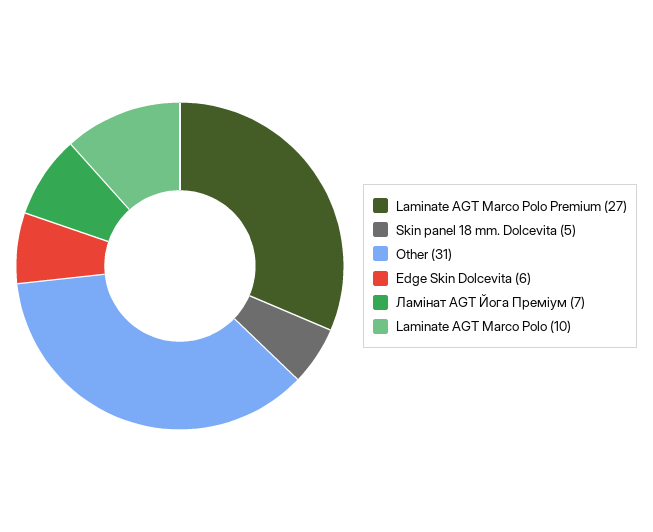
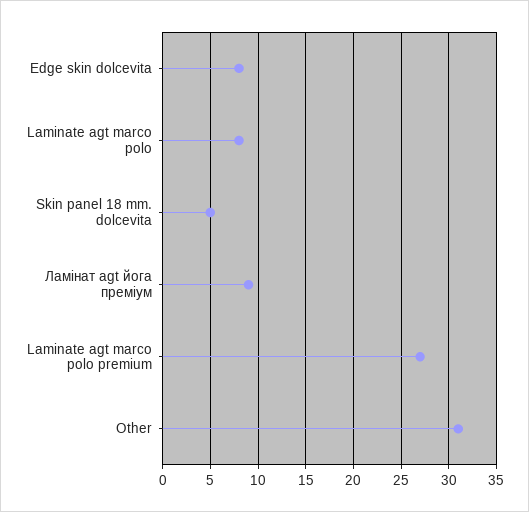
  {
    "Laminate AGT Marco Polo Premium": 27,
    "Skin panel 18 mm. Dolcevita": 5,
    "Other": 31,
-   "Edge Skin Dolcevita": 6,
+   "Edge Skin Dolcevita": 8,
-   "Ламінат AGT Йога Преміум": 7,
+   "Ламінат AGT Йога Преміум": 9,
-   "Laminate AGT Marco Polo": 10
+   "Laminate AGT Marco Polo": 8
  }

